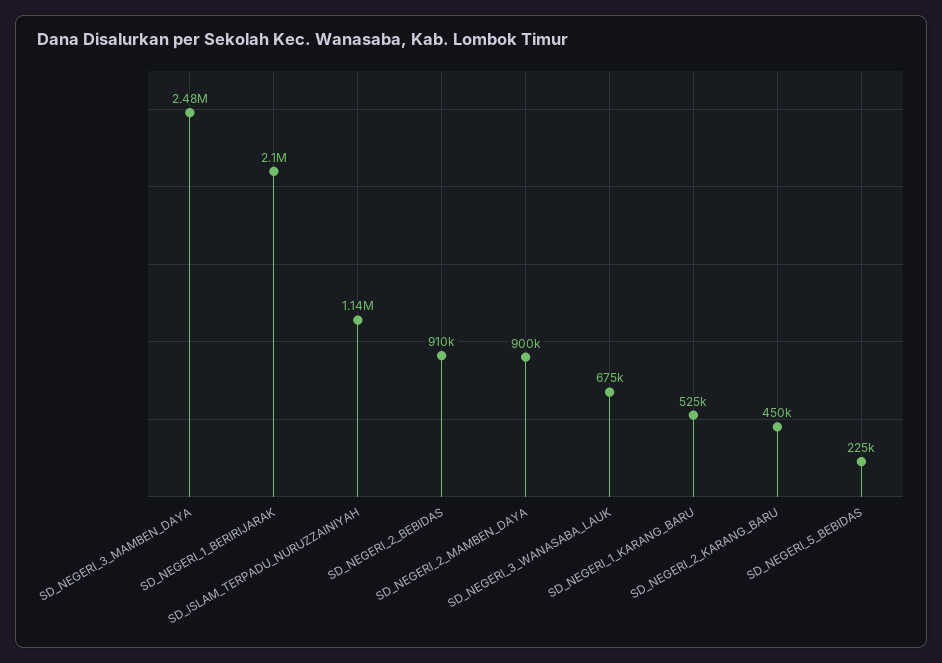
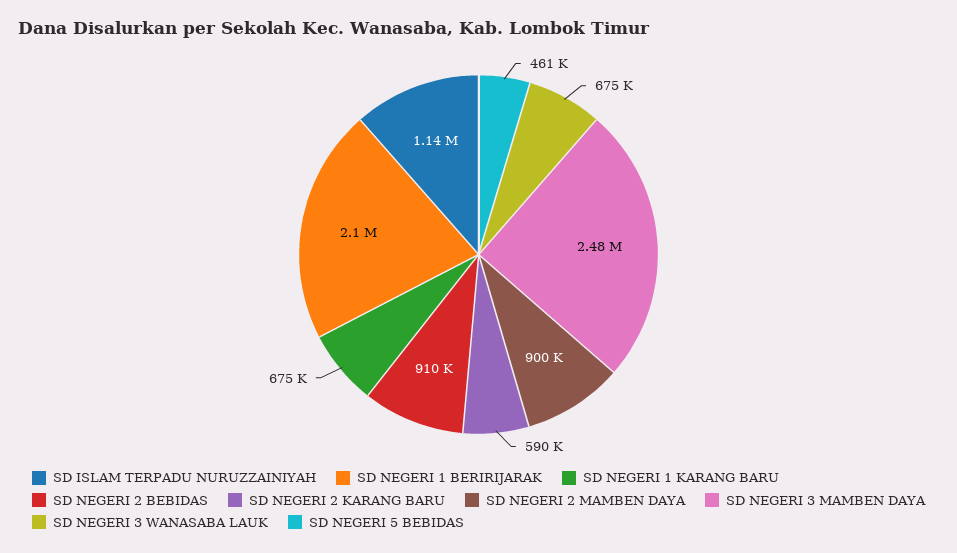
  {
    "SD_NEGERI_3_MAMBEN_DAYA": 2480000,
    "SD_NEGERI_1_BERIRIJARAK": 2100000,
    "SD_ISLAM_TERPADU_NURUZZAINIYAH": 1140000,
    "SD_NEGERI_2_BEBIDAS": 910000,
    "SD_NEGERI_2_MAMBEN_DAYA": 900000,
    "SD_NEGERI_3_WANASABA_LAUK": 675000,
-   "SD_NEGERI_1_KARANG_BARU": 525000,
+   "SD_NEGERI_1_KARANG_BARU": 675000,
-   "SD_NEGERI_2_KARANG_BARU": 450000,
+   "SD_NEGERI_2_KARANG_BARU": 590000,
-   "SD_NEGERI_5_BEBIDAS": 225000
+   "SD_NEGERI_5_BEBIDAS": 461000
  }

